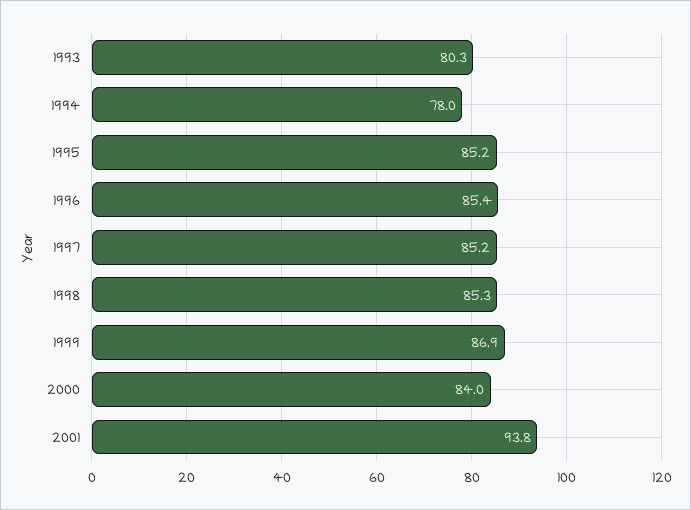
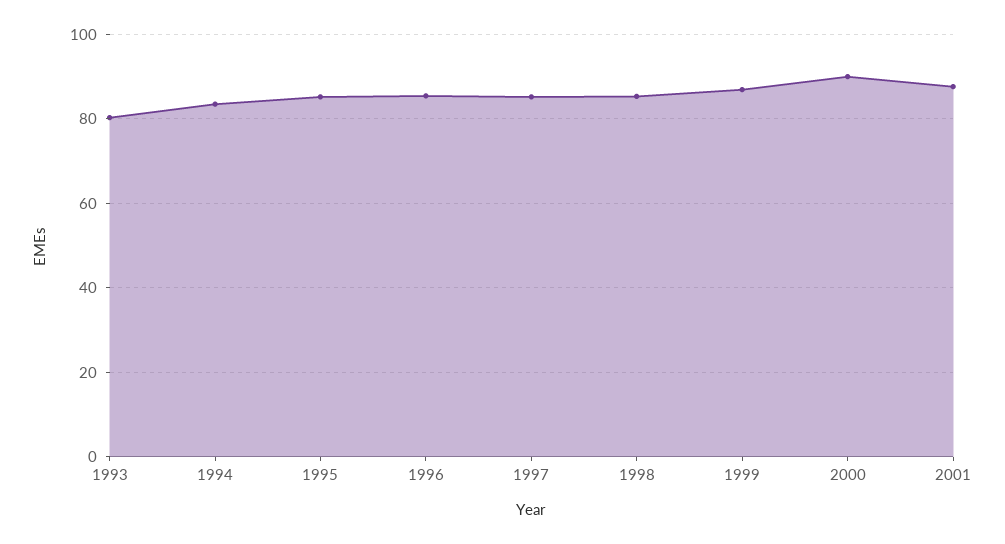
  {
    "1993": 80.3,
-   "1994": 78,
+   "1994": 84,
    "1995": 85.2,
    "1996": 85.4,
    "1997": 85.2,
    "1998": 85.3,
    "1999": 86.9,
-   "2000": 84,
+   "2000": 90,
-   "2001": 93.8
+   "2001": 88
  }

